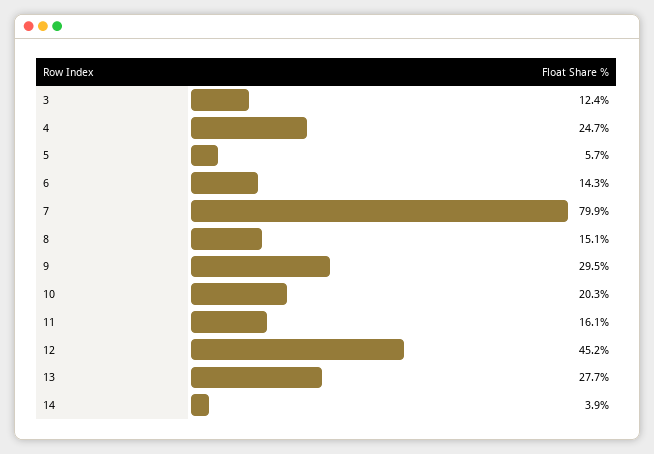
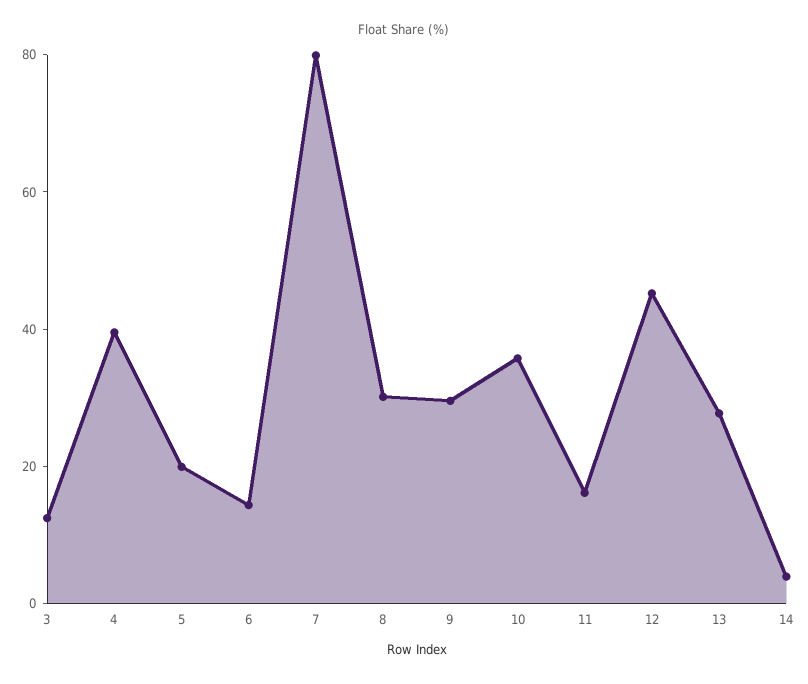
  {
    "3": 12.4,
-   "4": 24.7,
+   "4": 40,
-   "5": 5.7,
+   "5": 20,
    "6": 14.3,
    "7": 79.9,
-   "8": 15.1,
+   "8": 30,
    "9": 29.5,
-   "10": 20.3,
+   "10": 35,
    "11": 16.1,
    "12": 45.2,
    "13": 27.7,
    "14": 3.9
  }

